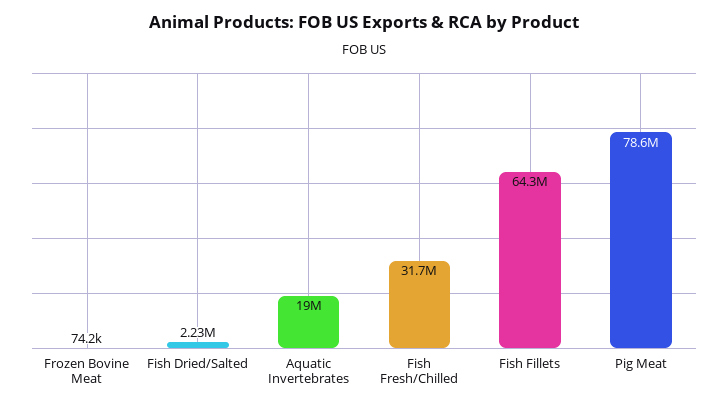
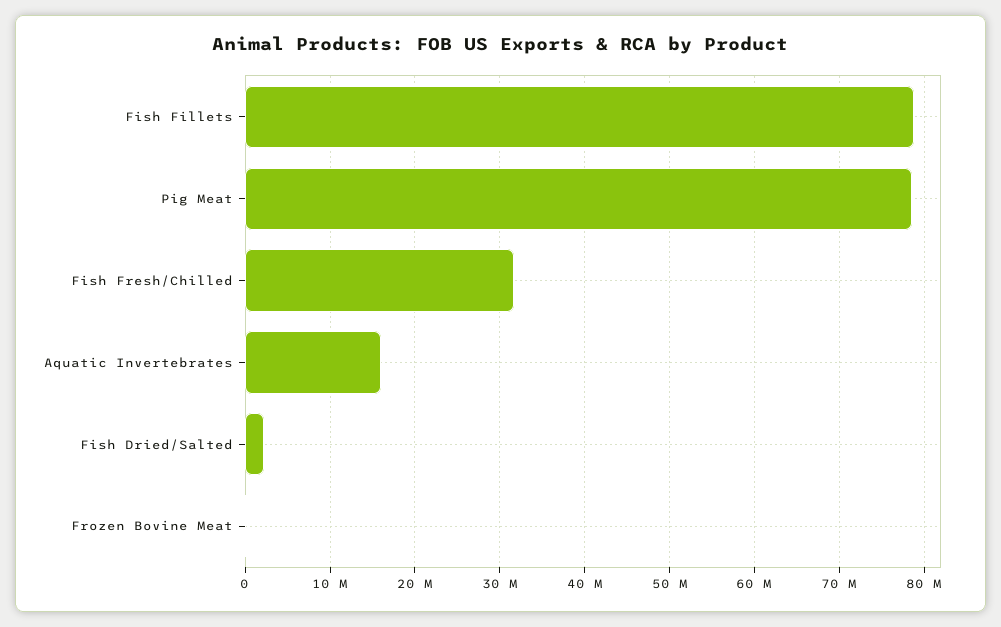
  {
    "Frozen Bovine Meat": 74200,
    "Fish Dried/Salted": 2230000,
-   "Aquatic Invertebrates": 19000000,
+   "Aquatic Invertebrates": 16000000,
    "Fish Fresh/Chilled": 31700000,
-   "Fish Fillets": 64300000,
+   "Fish Fillets": 79000000,
    "Pig Meat": 78600000
  }

